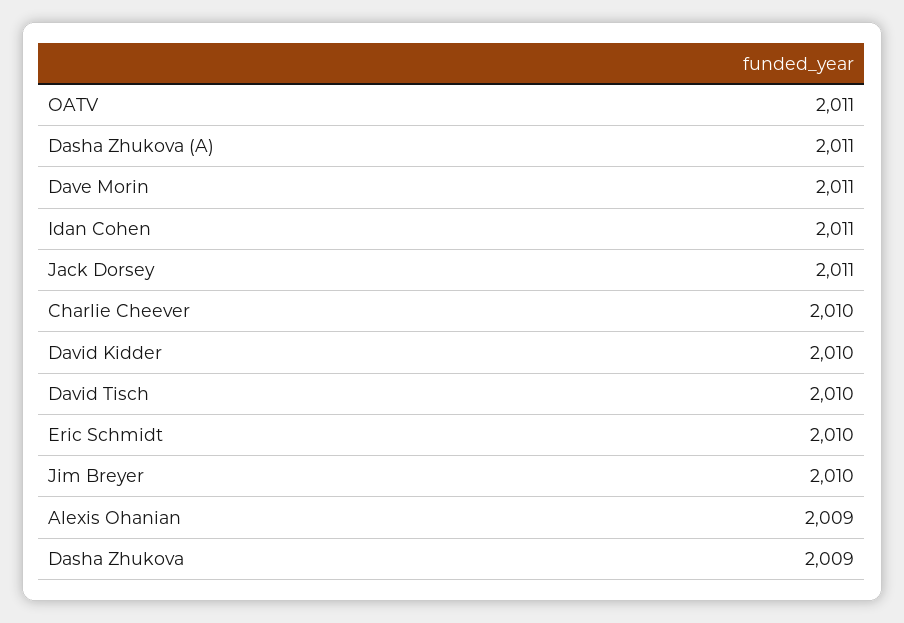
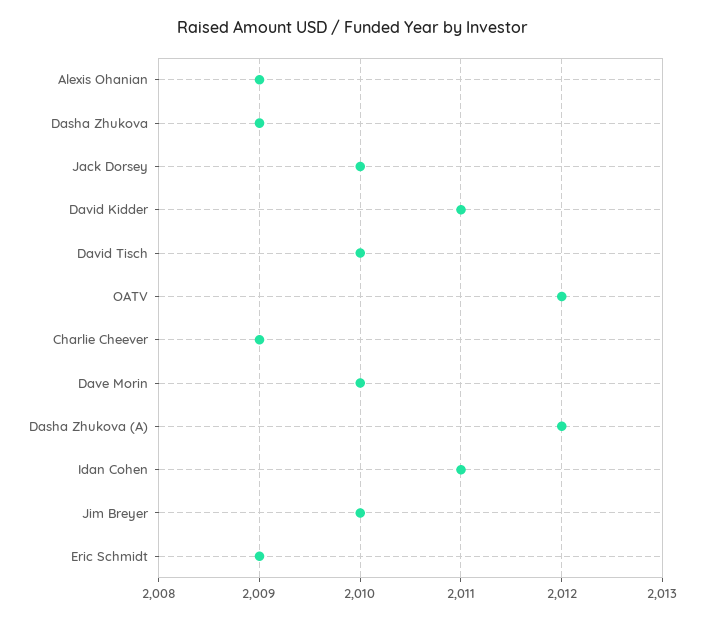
  {
-   "OATV": 2011,
+   "OATV": 2012,
-   "Dasha Zhukova (A)": 2011,
+   "Dasha Zhukova (A)": 2012,
-   "Dave Morin": 2011,
+   "Dave Morin": 2010,
    "Idan Cohen": 2011,
-   "Jack Dorsey": 2011,
+   "Jack Dorsey": 2010,
-   "Charlie Cheever": 2010,
+   "Charlie Cheever": 2009,
-   "David Kidder": 2010,
+   "David Kidder": 2011,
    "David Tisch": 2010,
-   "Eric Schmidt": 2010,
+   "Eric Schmidt": 2009,
    "Jim Breyer": 2010,
    "Alexis Ohanian": 2009,
    "Dasha Zhukova": 2009
  }

